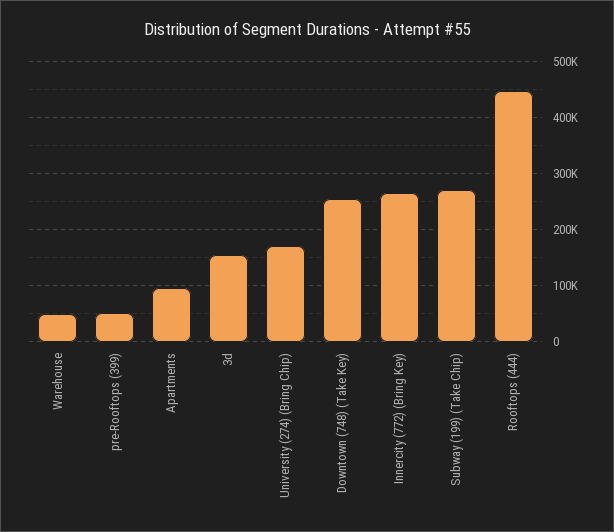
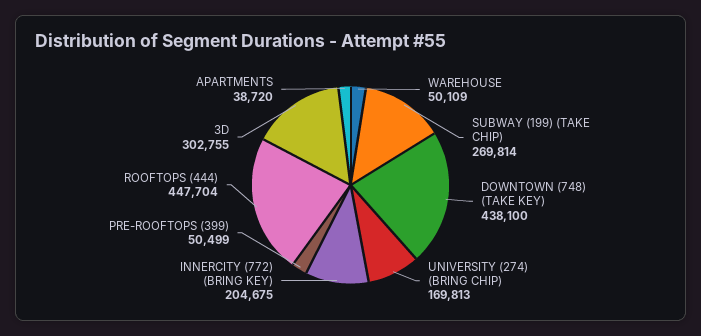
  {
    "Warehouse": 50109,
    "pre-Rooftops (399)": 50499,
-   "Apartments": 100000,
+   "Apartments": 38720,
-   "3d": 160000,
+   "3d": 302755,
    "University (274) (Bring Chip)": 169813,
-   "Downtown (748) (Take Key)": 260000,
+   "Downtown (748) (Take Key)": 438100,
-   "Innercity (772) (Bring Key)": 260000,
+   "Innercity (772) (Bring Key)": 204675,
    "Subway (199) (Take Chip)": 269814,
    "Rooftops (444)": 447704
  }

